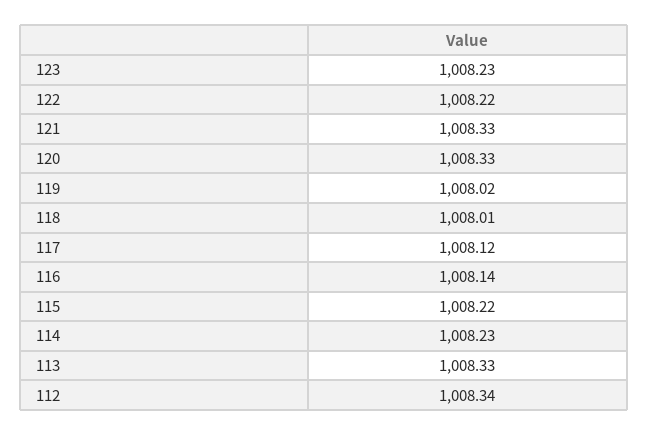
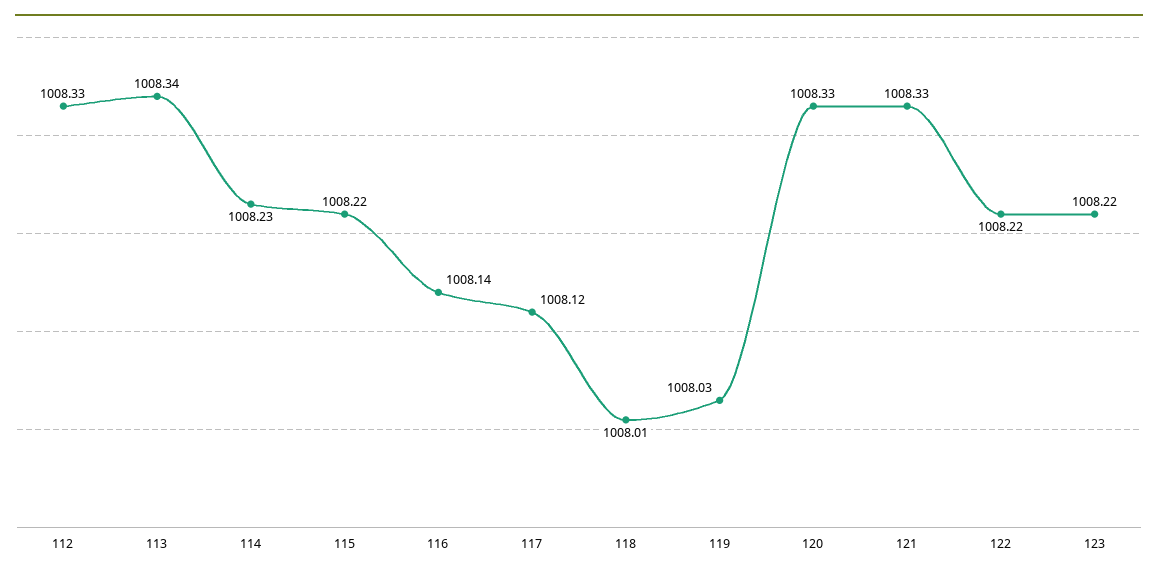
  {
-   "123": 1008.23,
+   "123": 1008.22,
    "122": 1008.22,
    "121": 1008.33,
    "120": 1008.33,
-   "119": 1008.02,
+   "119": 1008.03,
    "118": 1008.01,
    "117": 1008.12,
    "116": 1008.14,
    "115": 1008.22,
    "114": 1008.23,
-   "113": 1008.33,
+   "113": 1008.34,
-   "112": 1008.34
+   "112": 1008.33
  }

